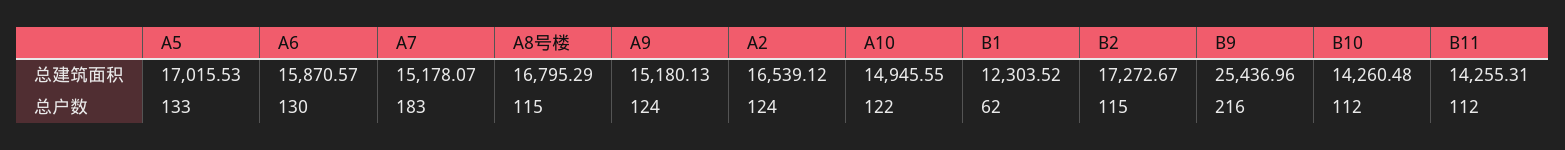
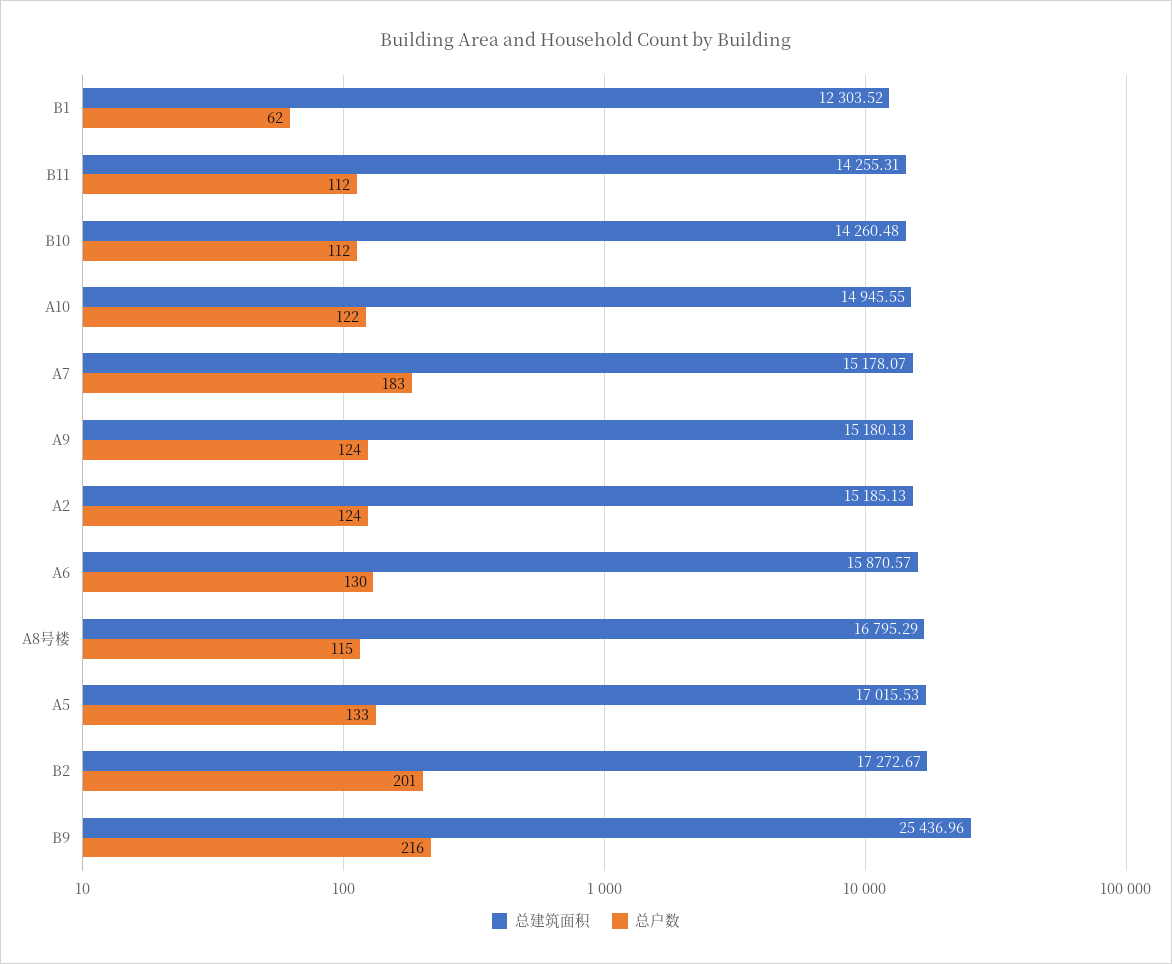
  {
    "总建筑面积": {
      "A5": 17015.53,
      "A6": 15870.57,
      "A7": 15178.07,
      "A8号楼": 16795.29,
      "A9": 15180.13,
-     "A2": 16539.12,
+     "A2": 15185.13,
      "A10": 14945.55,
      "B1": 12303.52,
      "B2": 17272.67,
      "B9": 25436.96,
      "B10": 14260.48,
      "B11": 14255.31
    },
    "总户数": {
      "A5": 133,
      "A6": 130,
      "A7": 183,
      "A8号楼": 115,
      "A9": 124,
      "A2": 124,
      "A10": 122,
      "B1": 62,
-     "B2": 115,
+     "B2": 201,
      "B9": 216,
      "B10": 112,
      "B11": 112
    }
  }

